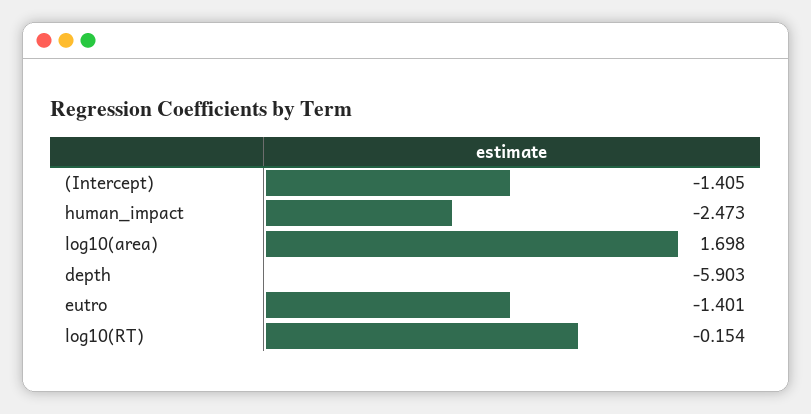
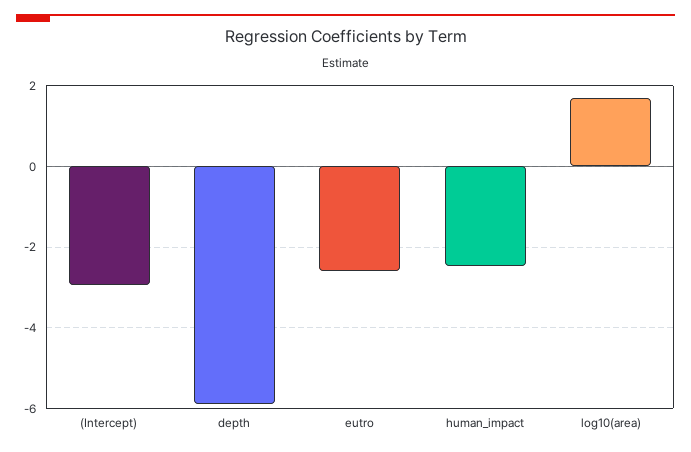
  {
-   "(Intercept)": -1.405,
+   "(Intercept)": -3,
    "human_impact": -2.473,
    "log10(area)": 1.698,
    "depth": -5.903,
-   "eutro": -1.401,
+   "eutro": -2.6
-   "log10(RT)": -0.154
  }

